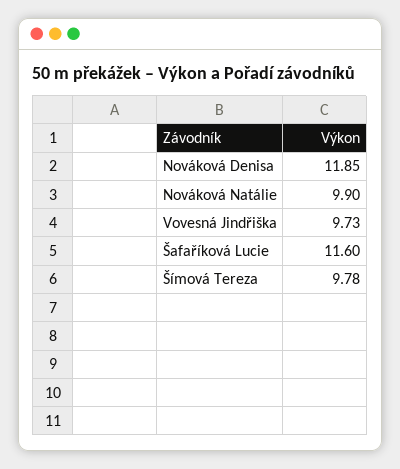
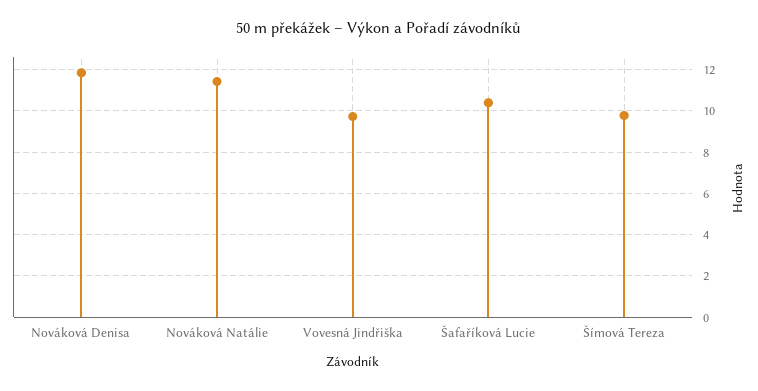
  {
    "Nováková Denisa": 11.85,
-   "Nováková Natálie": 9.9,
+   "Nováková Natálie": 11.5,
    "Vovesná Jindřiška": 9.73,
-   "Šafaříková Lucie": 11.6,
+   "Šafaříková Lucie": 10.5,
    "Šímová Tereza": 9.78
  }

